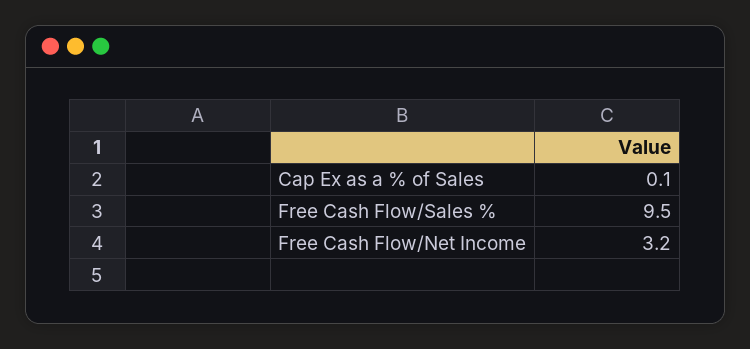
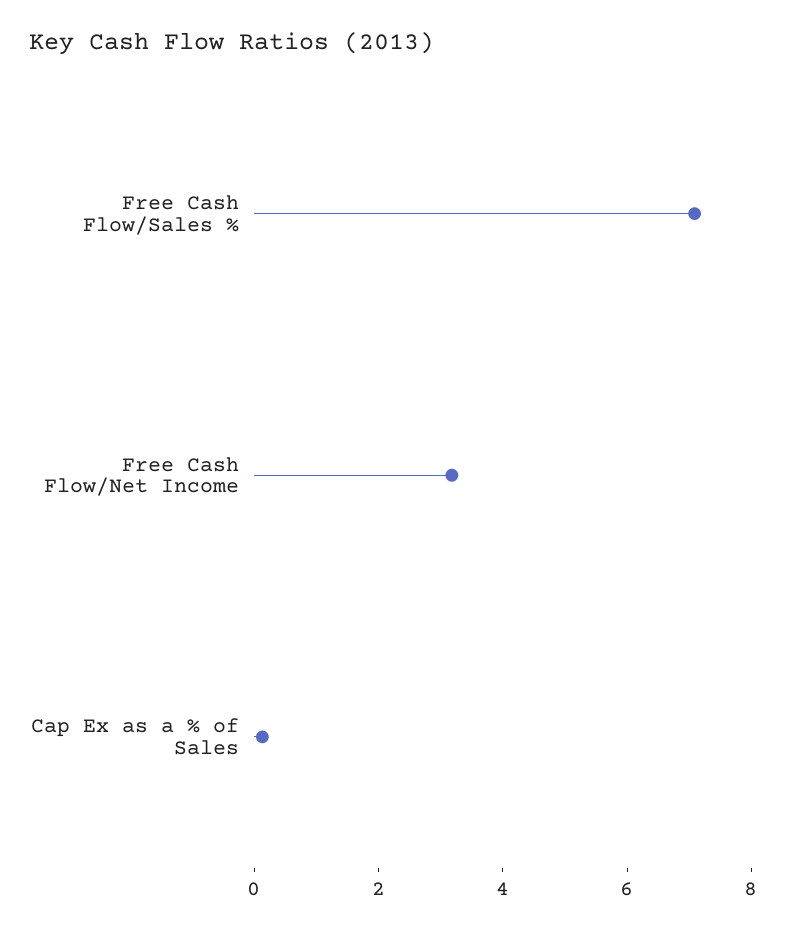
  {
    "Cap Ex as a % of Sales": 0.1,
-   "Free Cash Flow/Sales %": 9.5,
+   "Free Cash Flow/Sales %": 7,
    "Free Cash Flow/Net Income": 3.2
  }

